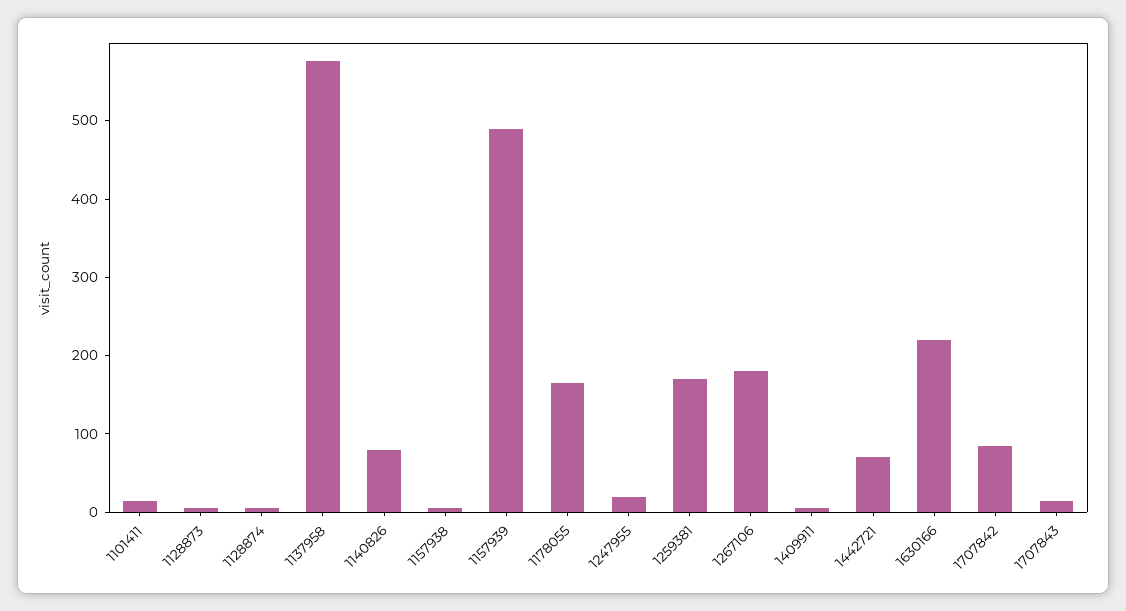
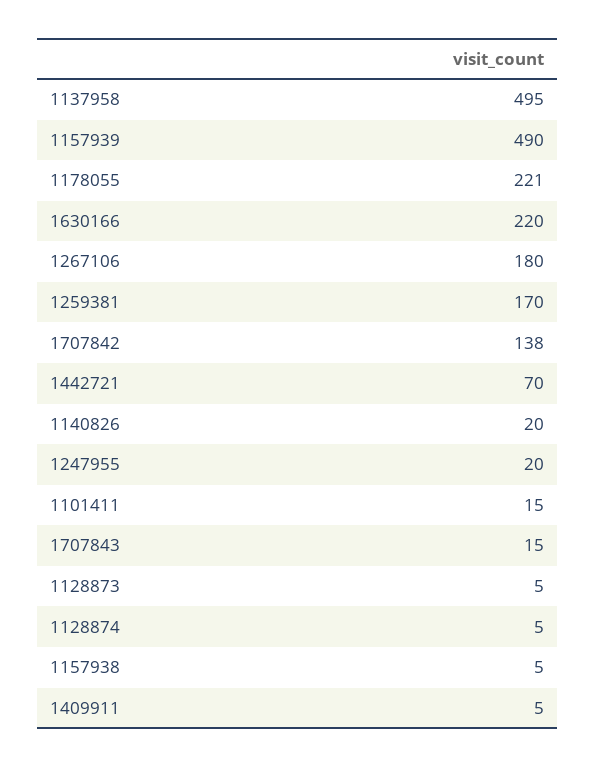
  {
    "1101411": 15,
    "1128873": 5,
    "1128874": 5,
-   "1137958": 580,
+   "1137958": 495,
-   "1140826": 80,
+   "1140826": 20,
    "1157938": 5,
    "1157939": 490,
-   "1178055": 160,
+   "1178055": 221,
    "1247955": 20,
    "1259381": 170,
    "1267106": 180,
    "1409911": 5,
    "1442721": 70,
    "1630166": 220,
-   "1707842": 80,
+   "1707842": 138,
    "1707843": 15
  }

